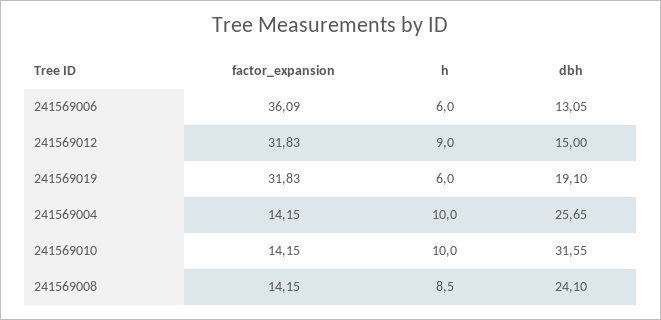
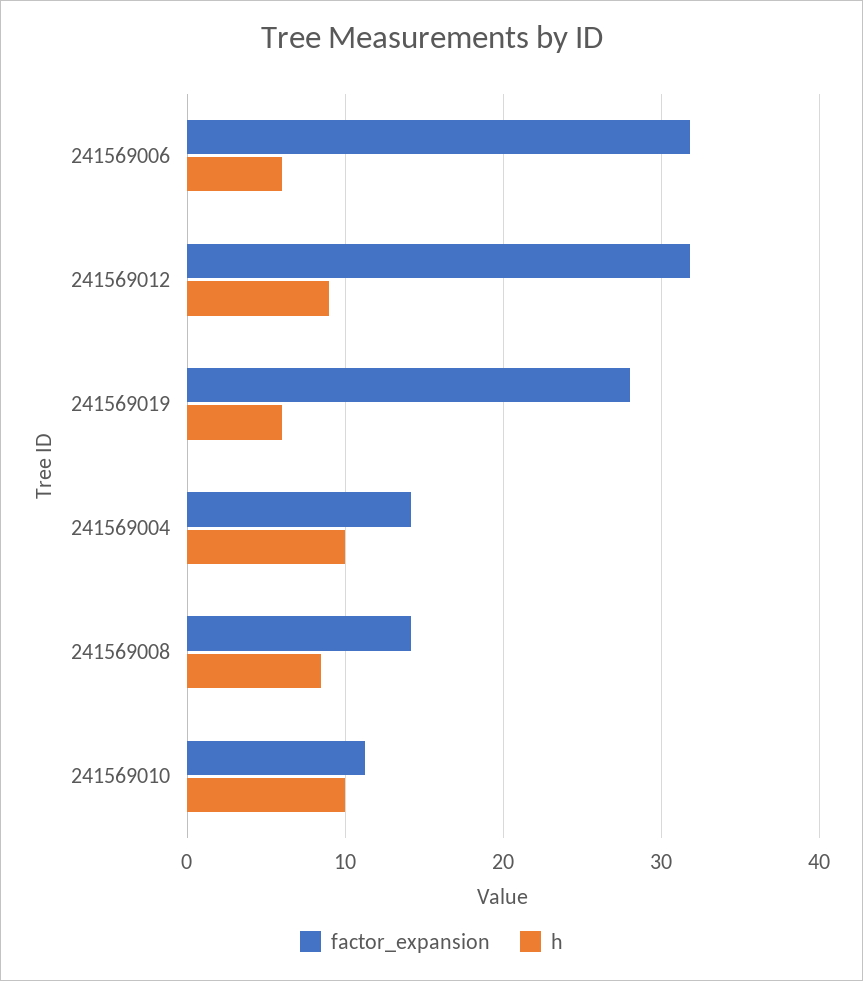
  {
    "factor_expansion": {
-     "241569006": 36.09,
+     "241569006": 32,
      "241569012": 31.83,
-     "241569019": 31.83,
+     "241569019": 28,
      "241569004": 14.15,
-     "241569010": 14.15,
+     "241569010": 11,
      "241569008": 14.15
    },
    "h": {
      "241569006": 6,
      "241569012": 9,
      "241569019": 6,
      "241569004": 10,
      "241569010": 10,
      "241569008": 8.5
-   },
+   }
-   "dbh": {
-     "241569006": 13.05,
-     "241569012": 15,
-     "241569019": 19.1,
-     "241569004": 25.65,
-     "241569010": 31.55,
-     "241569008": 24.1
-   }
  }

